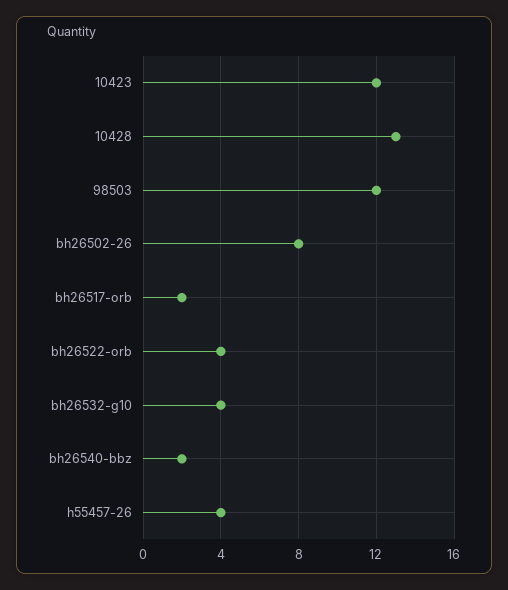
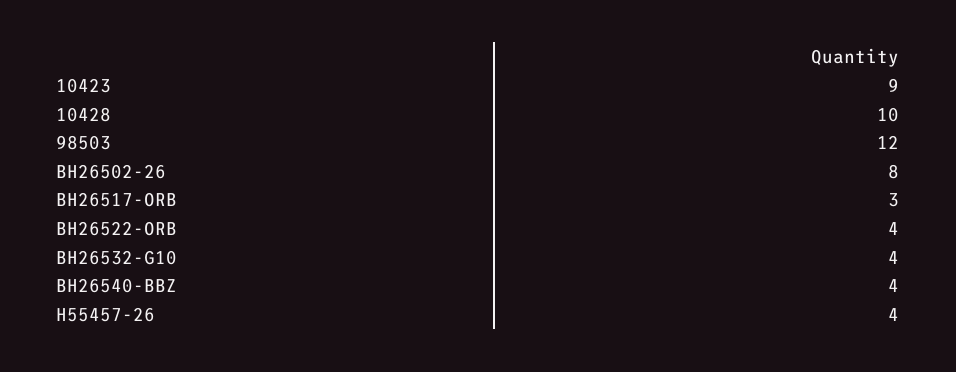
  {
-   "10423": 12,
+   "10423": 9,
-   "10428": 13,
+   "10428": 10,
    "98503": 12,
    "bh26502-26": 8,
-   "bh26517-orb": 2,
+   "bh26517-orb": 3,
    "bh26522-orb": 4,
    "bh26532-g10": 4,
-   "bh26540-bbz": 2,
+   "bh26540-bbz": 4,
    "h55457-26": 4
  }

